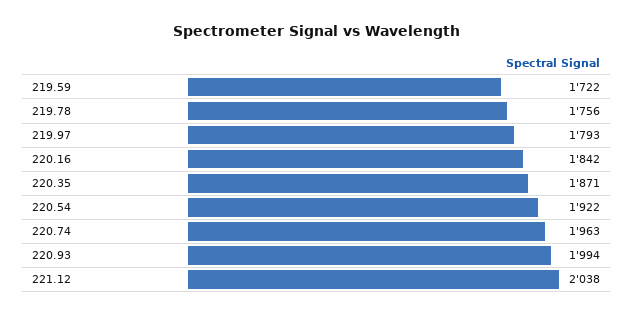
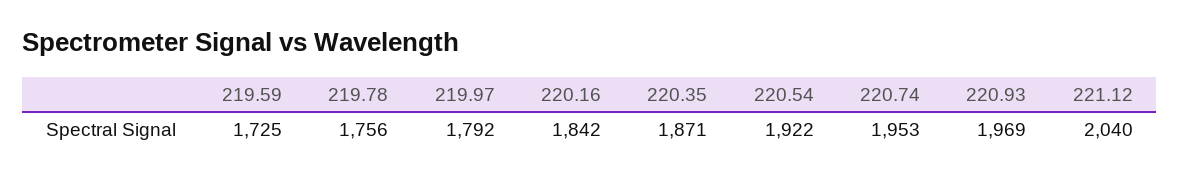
  {
-   "219.59": 1722,
+   "219.59": 1725,
    "219.78": 1756,
-   "219.97": 1793,
+   "219.97": 1792,
    "220.16": 1842,
    "220.35": 1871,
    "220.54": 1922,
-   "220.74": 1963,
+   "220.74": 1953,
-   "220.93": 1994,
+   "220.93": 1969,
-   "221.12": 2038
+   "221.12": 2040
  }

